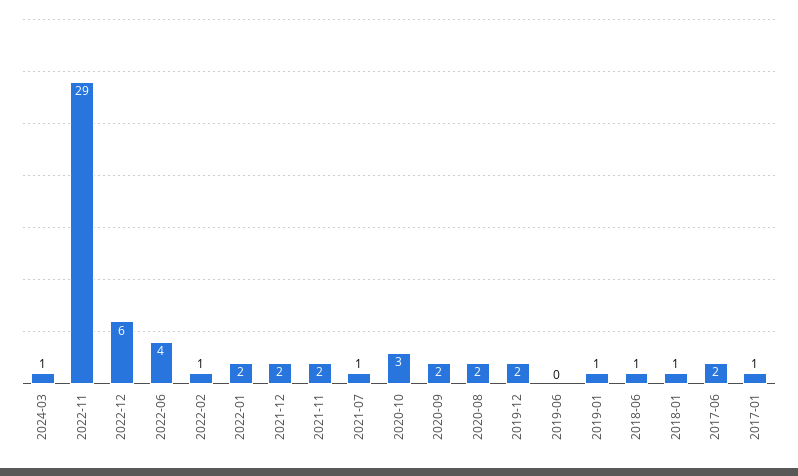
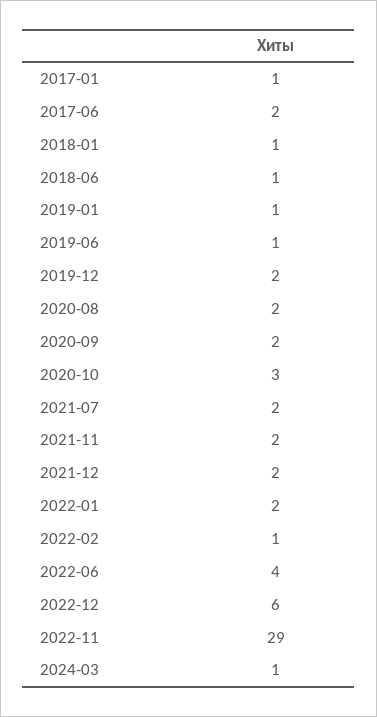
  {
    "2024-03": 1,
    "2022-11": 29,
    "2022-12": 6,
    "2022-06": 4,
    "2022-02": 1,
    "2022-01": 2,
    "2021-12": 2,
    "2021-11": 2,
-   "2021-07": 1,
+   "2021-07": 2,
    "2020-10": 3,
    "2020-09": 2,
    "2020-08": 2,
    "2019-12": 2,
-   "2019-06": 0,
+   "2019-06": 1,
    "2019-01": 1,
    "2018-06": 1,
    "2018-01": 1,
    "2017-06": 2,
    "2017-01": 1
  }

